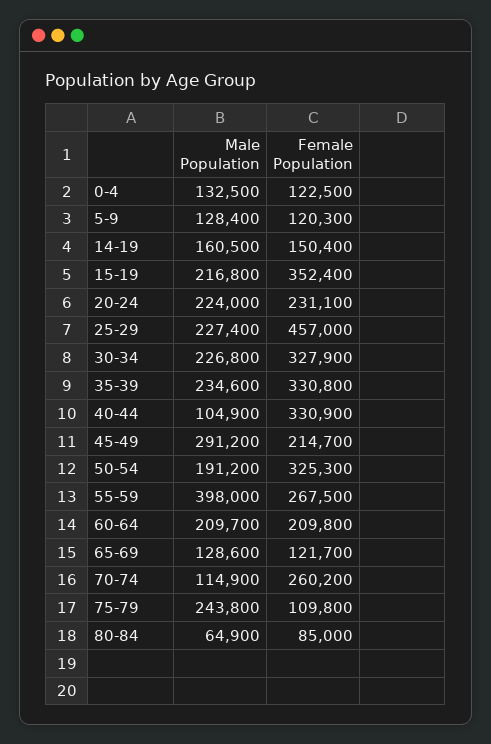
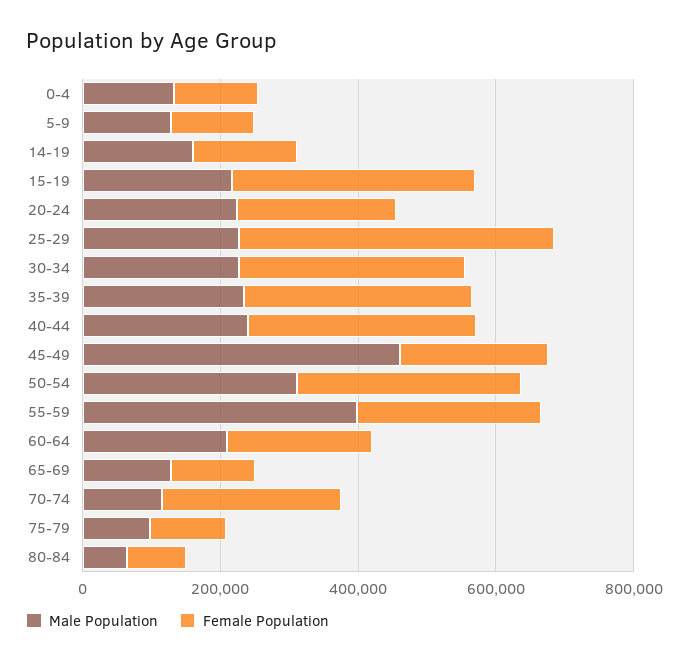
  {
    "Male Population": {
      "0-4": 132500,
      "5-9": 128400,
      "14-19": 160500,
      "15-19": 216800,
      "20-24": 224000,
      "25-29": 227400,
      "30-34": 226800,
      "35-39": 234600,
-     "40-44": 104900,
+     "40-44": 250000,
-     "45-49": 291200,
+     "45-49": 450000,
-     "50-54": 191200,
+     "50-54": 300000,
      "55-59": 398000,
      "60-64": 209700,
      "65-69": 128600,
      "70-74": 114900,
-     "75-79": 243800,
+     "75-79": 100000,
      "80-84": 64900
    },
    "Female Population": {
      "0-4": 122500,
      "5-9": 120300,
      "14-19": 150400,
      "15-19": 352400,
      "20-24": 231100,
      "25-29": 457000,
      "30-34": 327900,
      "35-39": 330800,
      "40-44": 330900,
      "45-49": 214700,
      "50-54": 325300,
      "55-59": 267500,
      "60-64": 209800,
      "65-69": 121700,
      "70-74": 260200,
      "75-79": 109800,
      "80-84": 85000
    }
  }

